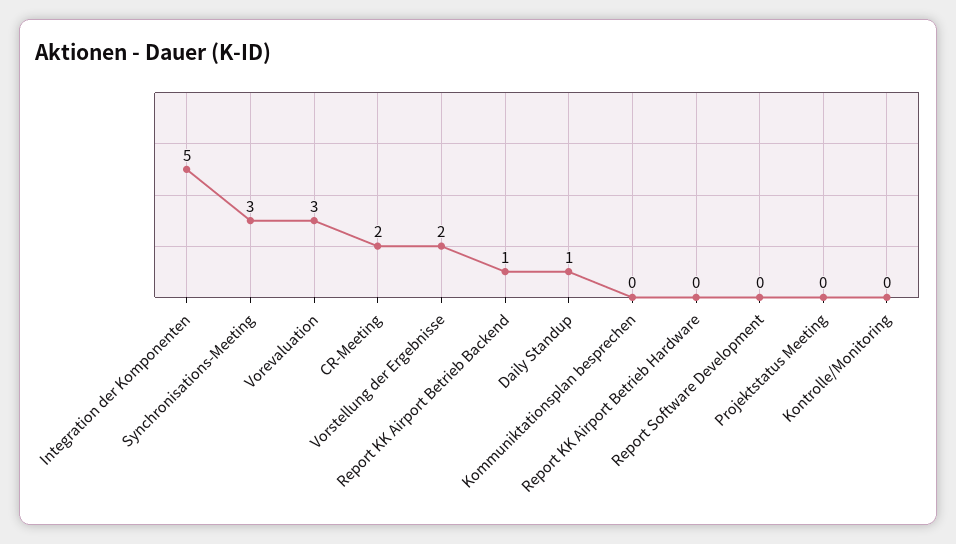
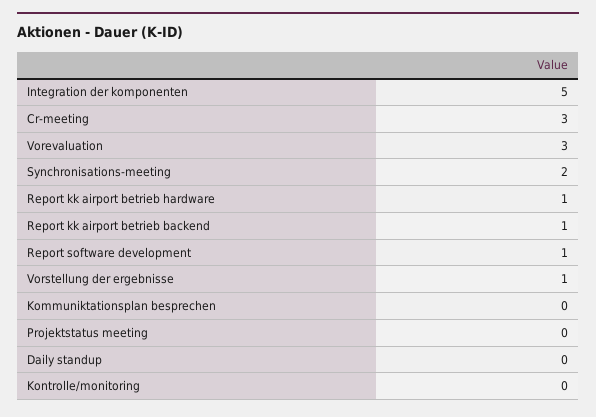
  {
    "Integration der Komponenten": 5,
-   "Synchronisations-Meeting": 3,
+   "Synchronisations-Meeting": 2,
    "Vorevaluation": 3,
-   "CR-Meeting": 2,
+   "CR-Meeting": 3,
-   "Vorstellung der Ergebnisse": 2,
+   "Vorstellung der Ergebnisse": 1,
    "Report KK Airport Betrieb Backend": 1,
-   "Daily Standup": 1,
+   "Daily Standup": 0,
    "Kommuniktationsplan besprechen": 0,
-   "Report KK Airport Betrieb Hardware": 0,
+   "Report KK Airport Betrieb Hardware": 1,
-   "Report Software Development": 0,
+   "Report Software Development": 1,
    "Projektstatus Meeting": 0,
    "Kontrolle/Monitoring": 0
  }

